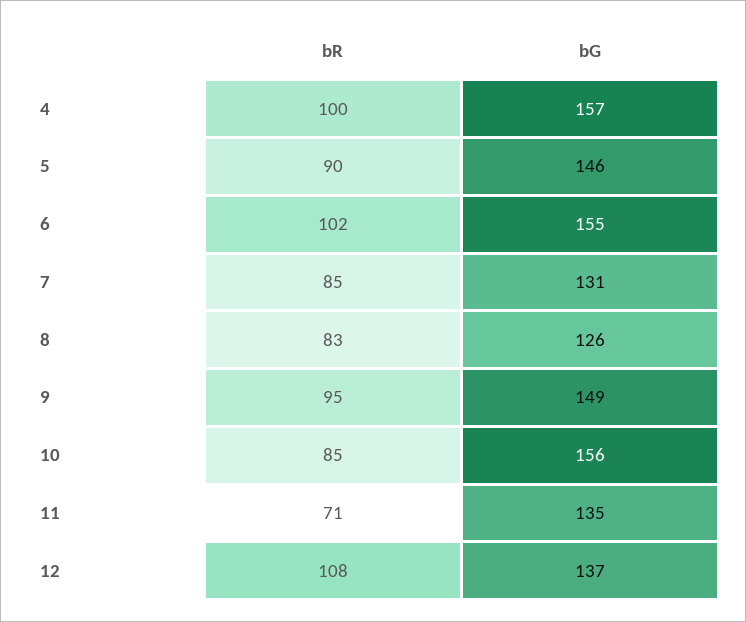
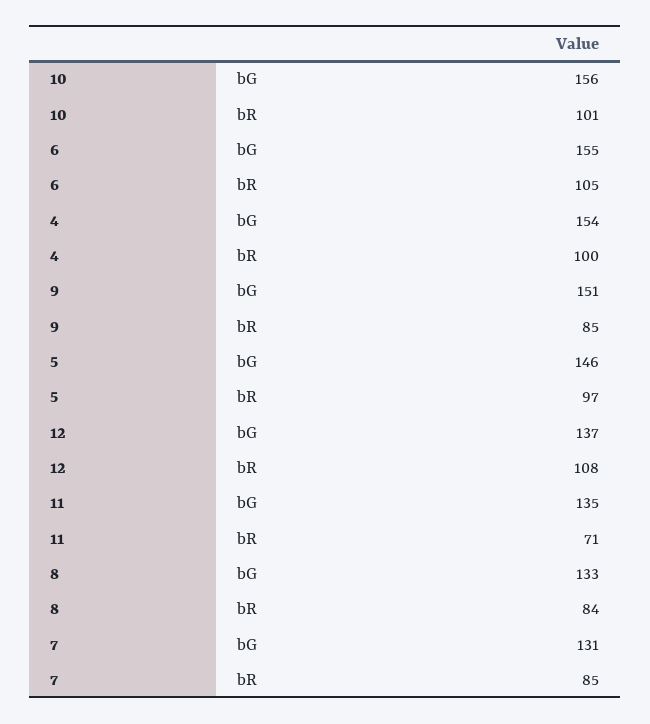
  {
    "bR": {
      "4": 100,
-     "5": 90,
+     "5": 97,
-     "6": 102,
+     "6": 105,
      "7": 85,
-     "8": 83,
+     "8": 84,
-     "9": 95,
+     "9": 85,
-     "10": 85,
+     "10": 101,
      "11": 71,
      "12": 108
    },
    "bG": {
-     "4": 157,
+     "4": 154,
      "5": 146,
      "6": 155,
      "7": 131,
-     "8": 126,
+     "8": 133,
-     "9": 149,
+     "9": 151,
      "10": 156,
      "11": 135,
      "12": 137
    }
  }

